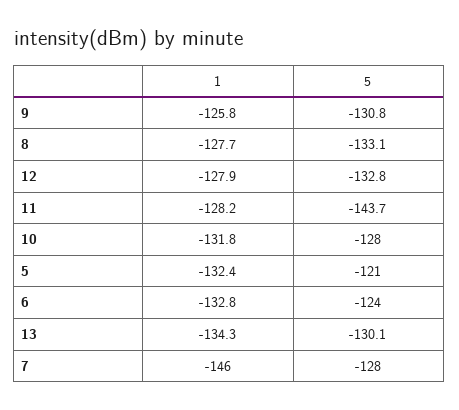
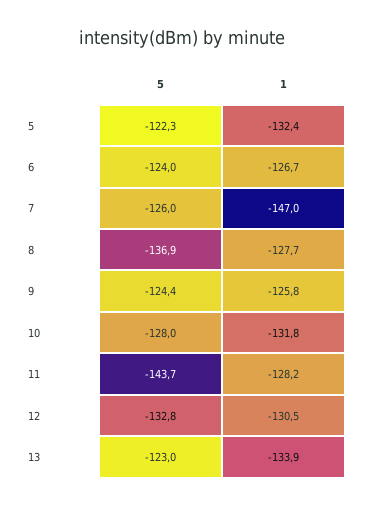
  {
    "1": {
      "9": -125.8,
      "8": -127.7,
-     "12": -127.9,
+     "12": -130.5,
      "11": -128.2,
      "10": -131.8,
      "5": -132.4,
-     "6": -132.8,
+     "6": -126.7,
-     "13": -134.3,
+     "13": -133.9,
-     "7": -146
+     "7": -147
    },
    "5": {
-     "9": -130.8,
+     "9": -124.4,
-     "8": -133.1,
+     "8": -136.9,
      "12": -132.8,
      "11": -143.7,
      "10": -128,
-     "5": -121,
+     "5": -122.3,
      "6": -124,
-     "13": -130.1,
+     "13": -123,
-     "7": -128
+     "7": -126
    }
  }

